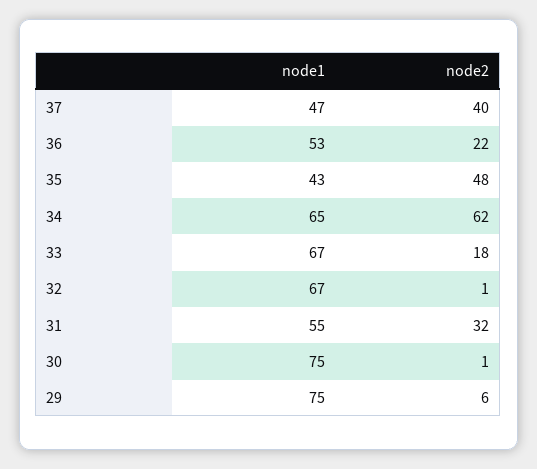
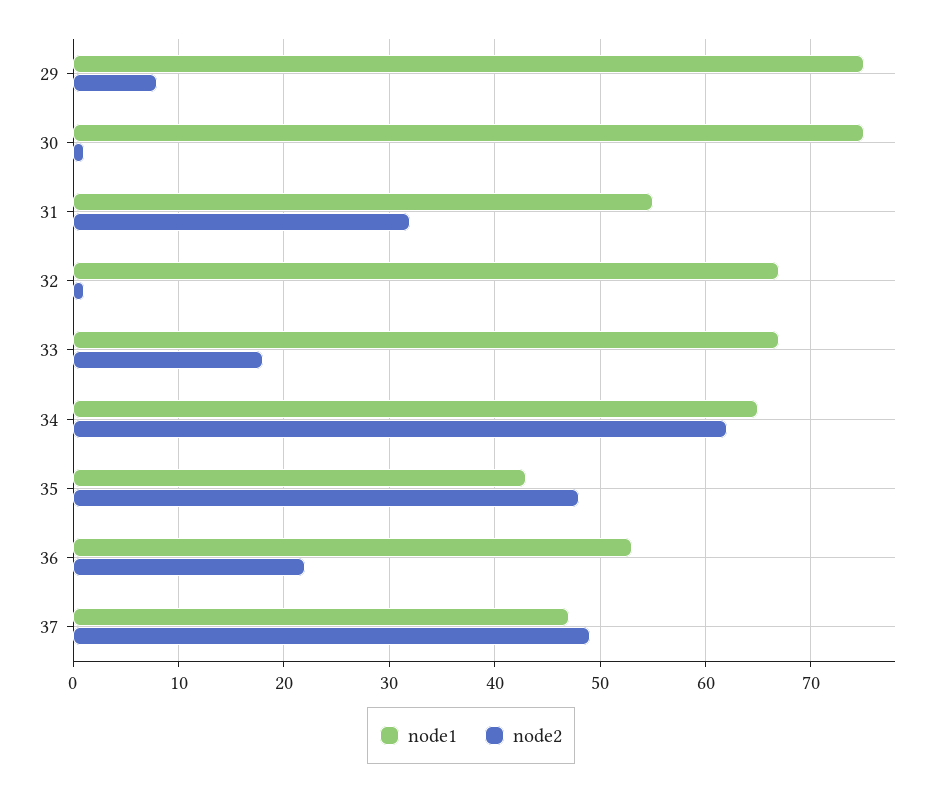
  {
    "node1": {
      "37": 47,
      "36": 53,
      "35": 43,
      "34": 65,
      "33": 67,
      "32": 67,
      "31": 55,
      "30": 75,
      "29": 75
    },
    "node2": {
-     "37": 40,
+     "37": 49,
      "36": 22,
      "35": 48,
      "34": 62,
      "33": 18,
      "32": 1,
      "31": 32,
      "30": 1,
-     "29": 6
+     "29": 8
    }
  }

